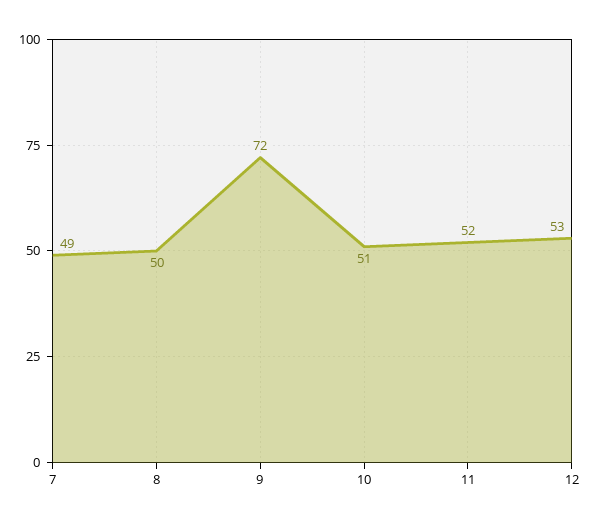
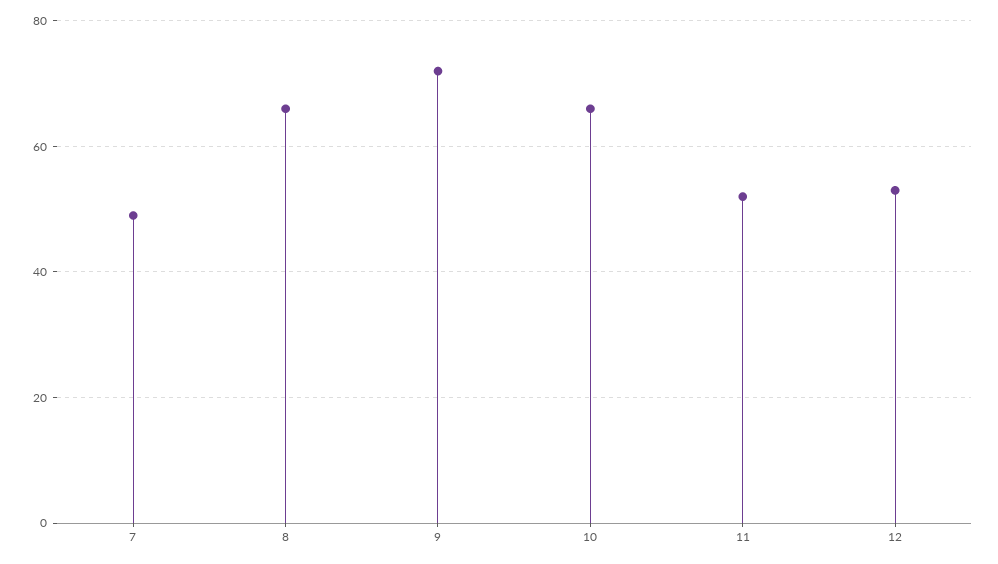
  {
    "7": 49,
-   "8": 50,
+   "8": 65,
    "9": 72,
-   "10": 51,
+   "10": 65,
    "11": 52,
    "12": 53
  }

